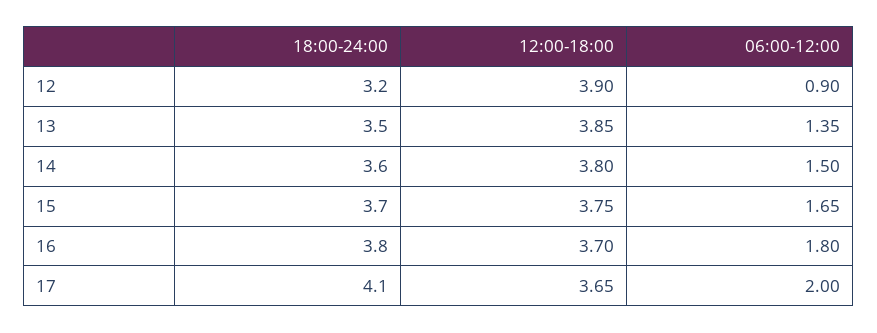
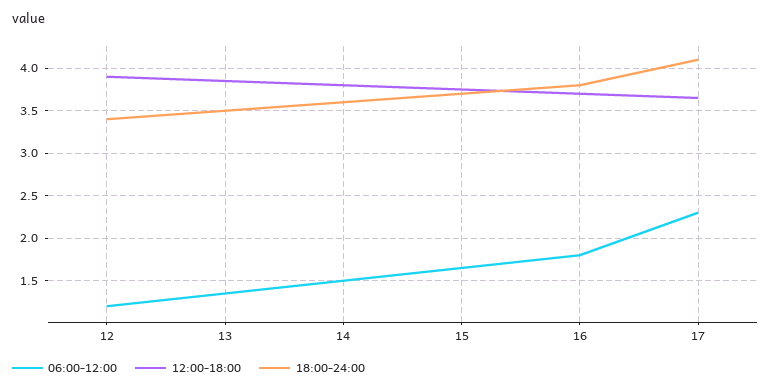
  {
    "18:00-24:00": {
-     "12": 3.2,
+     "12": 3.4,
      "13": 3.5,
      "14": 3.6,
      "15": 3.7,
      "16": 3.8,
      "17": 4.1
    },
    "12:00-18:00": {
      "12": 3.9,
      "13": 3.85,
      "14": 3.8,
      "15": 3.75,
      "16": 3.7,
      "17": 3.65
    },
    "06:00-12:00": {
-     "12": 0.9,
+     "12": 1.2,
      "13": 1.35,
      "14": 1.5,
      "15": 1.65,
      "16": 1.8,
-     "17": 2
+     "17": 2.3
    }
  }

